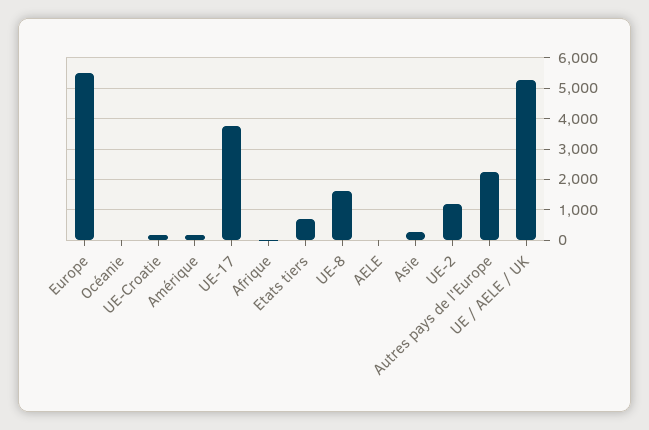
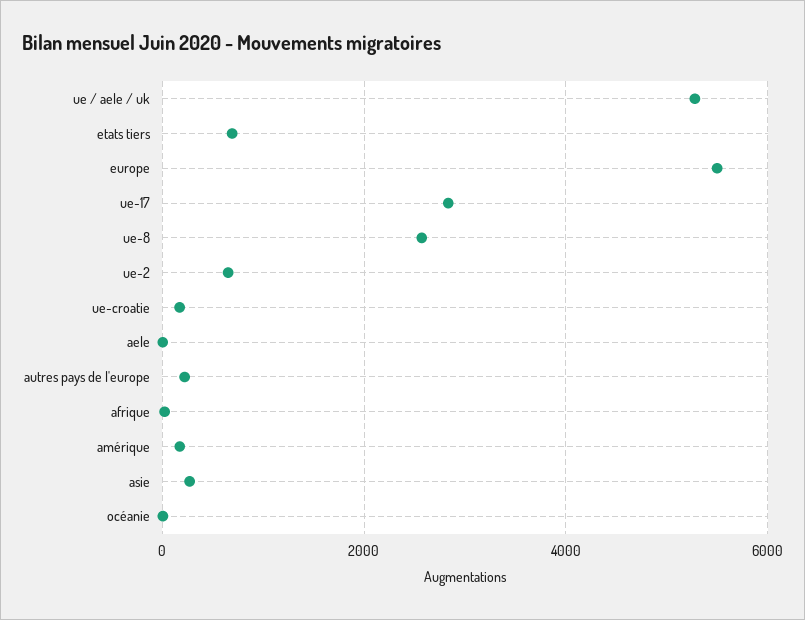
  {
    "Europe": 5600,
    "Océanie": 0,
    "UE-Croatie": 200,
    "Amérique": 200,
-   "UE-17": 3800,
+   "UE-17": 2800,
    "Afrique": 0,
    "Etats tiers": 600,
-   "UE-8": 1600,
+   "UE-8": 2600,
    "AELE": 0,
    "Asie": 200,
-   "UE-2": 1200,
+   "UE-2": 600,
-   "Autres pays de l'Europe": 2200,
+   "Autres pays de l'Europe": 200,
    "UE / AELE / UK": 5200
  }

